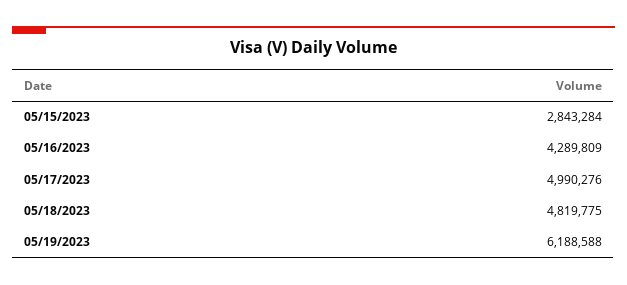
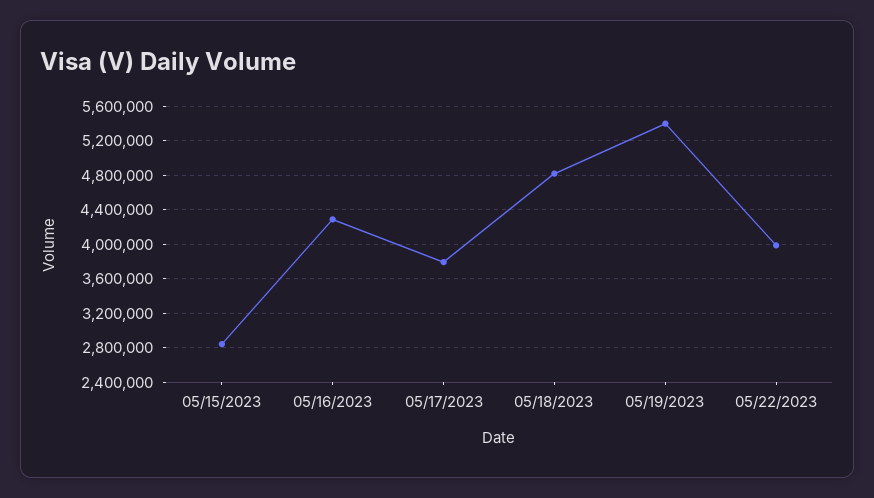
  {
    "05/15/2023": 2843284,
    "05/16/2023": 4289809,
-   "05/17/2023": 4990276,
+   "05/17/2023": 3800000,
    "05/18/2023": 4819775,
-   "05/19/2023": 6188588
+   "05/19/2023": 5400000,
+   "05/22/2023": 4000000
  }

